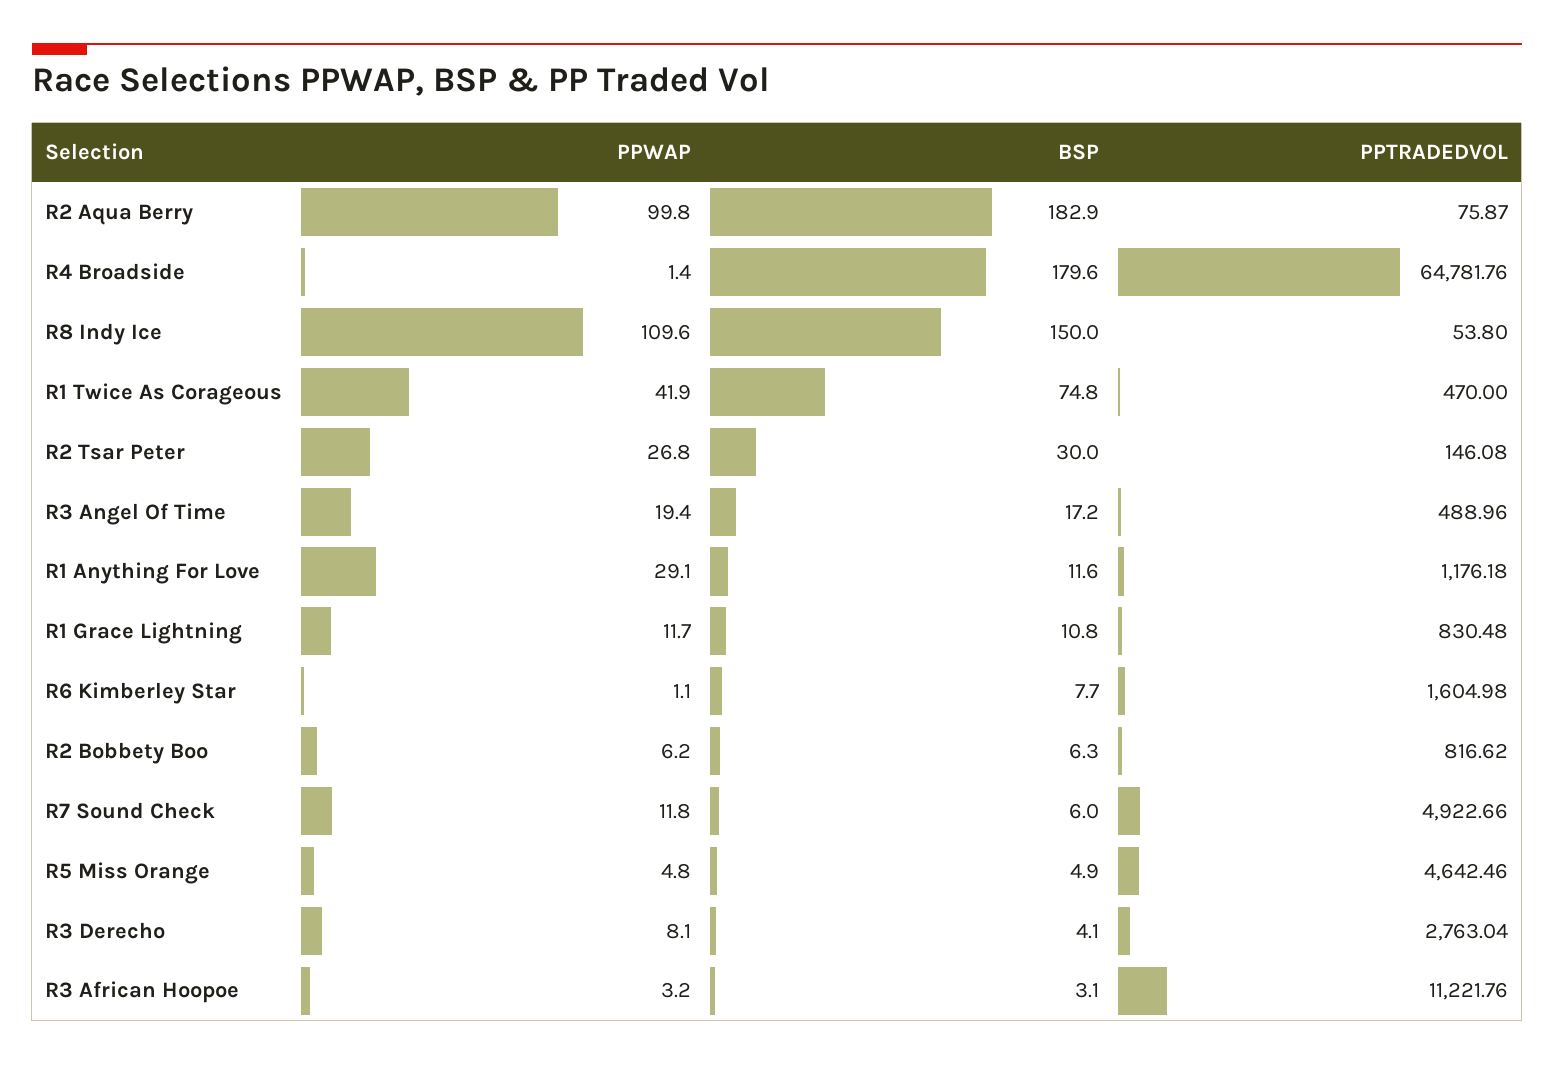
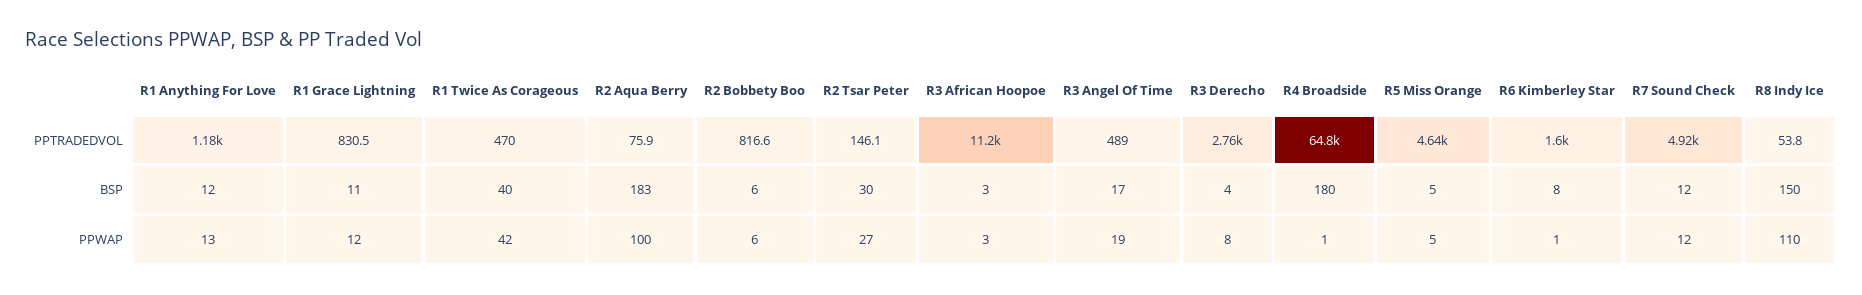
  {
    "PPWAP": {
      "R2 Aqua Berry": 99.8,
      "R4 Broadside": 1.4,
      "R8 Indy Ice": 109.6,
      "R1 Twice As Corageous": 41.9,
      "R2 Tsar Peter": 26.8,
      "R3 Angel Of Time": 19.4,
-     "R1 Anything For Love": 29.1,
+     "R1 Anything For Love": 13,
      "R1 Grace Lightning": 11.7,
      "R6 Kimberley Star": 1.1,
      "R2 Bobbety Boo": 6.2,
      "R7 Sound Check": 11.8,
      "R5 Miss Orange": 4.8,
      "R3 Derecho": 8.1,
      "R3 African Hoopoe": 3.2
    },
    "BSP": {
      "R2 Aqua Berry": 182.9,
      "R4 Broadside": 179.6,
      "R8 Indy Ice": 150,
-     "R1 Twice As Corageous": 74.8,
+     "R1 Twice As Corageous": 40,
      "R2 Tsar Peter": 30,
      "R3 Angel Of Time": 17.2,
      "R1 Anything For Love": 11.6,
      "R1 Grace Lightning": 10.8,
      "R6 Kimberley Star": 7.7,
      "R2 Bobbety Boo": 6.3,
-     "R7 Sound Check": 6,
+     "R7 Sound Check": 12,
      "R5 Miss Orange": 4.9,
      "R3 Derecho": 4.1,
      "R3 African Hoopoe": 3.1
    },
    "PPTRADEDVOL": {
      "R2 Aqua Berry": 75.87,
      "R4 Broadside": 64781.76,
      "R8 Indy Ice": 53.8,
      "R1 Twice As Corageous": 470,
      "R2 Tsar Peter": 146.08,
      "R3 Angel Of Time": 488.96,
      "R1 Anything For Love": 1176.18,
      "R1 Grace Lightning": 830.48,
      "R6 Kimberley Star": 1604.98,
      "R2 Bobbety Boo": 816.62,
      "R7 Sound Check": 4922.66,
      "R5 Miss Orange": 4642.46,
      "R3 Derecho": 2763.04,
      "R3 African Hoopoe": 11221.76
    }
  }

